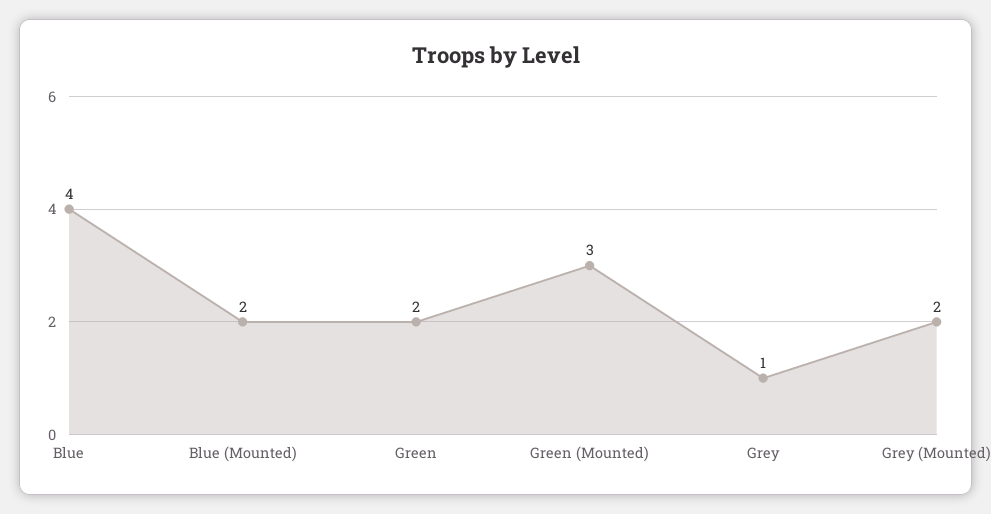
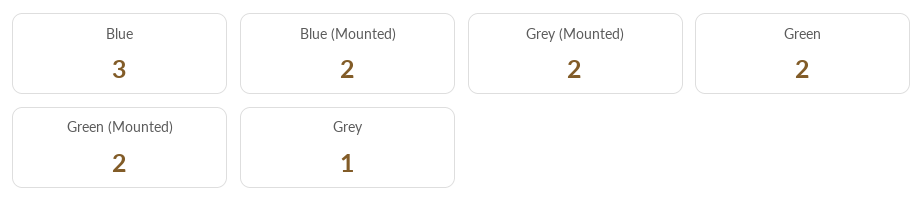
  {
-   "Blue": 4,
+   "Blue": 3,
    "Blue (Mounted)": 2,
    "Green": 2,
-   "Green (Mounted)": 3,
+   "Green (Mounted)": 2,
    "Grey": 1,
    "Grey (Mounted)": 2
  }

